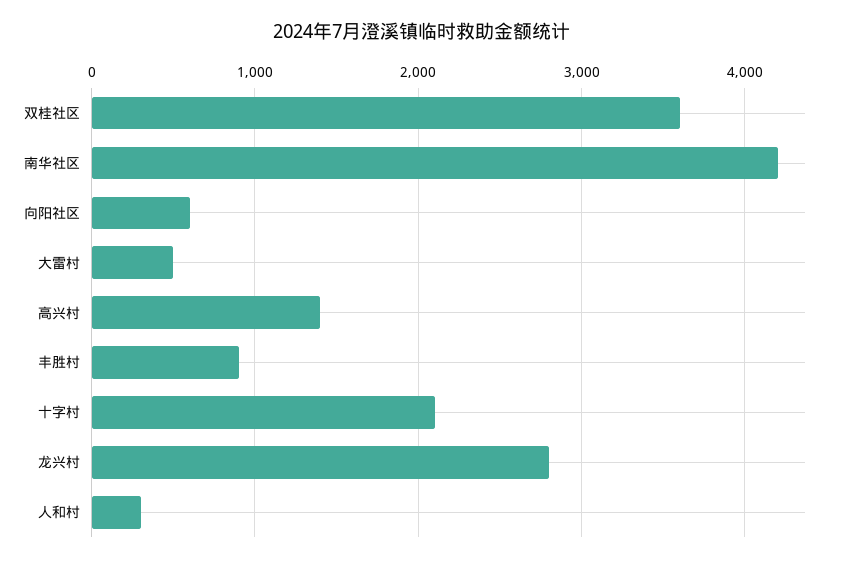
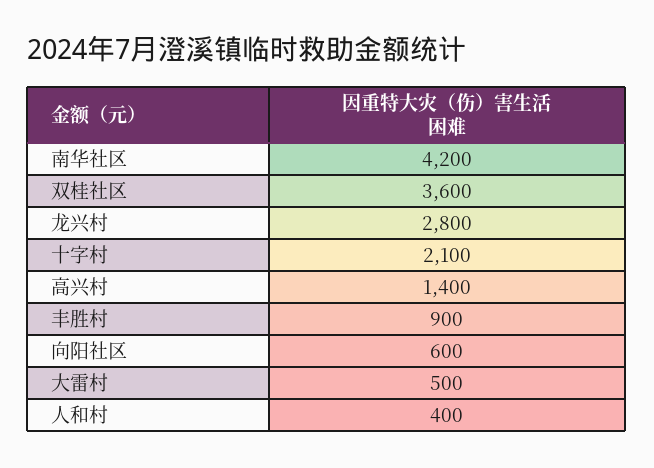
  {
    "双桂社区": 3600,
    "南华社区": 4200,
    "向阳社区": 600,
    "大雷村": 500,
    "高兴村": 1400,
    "丰胜村": 900,
    "十字村": 2100,
    "龙兴村": 2800,
-   "人和村": 300
+   "人和村": 400
  }

